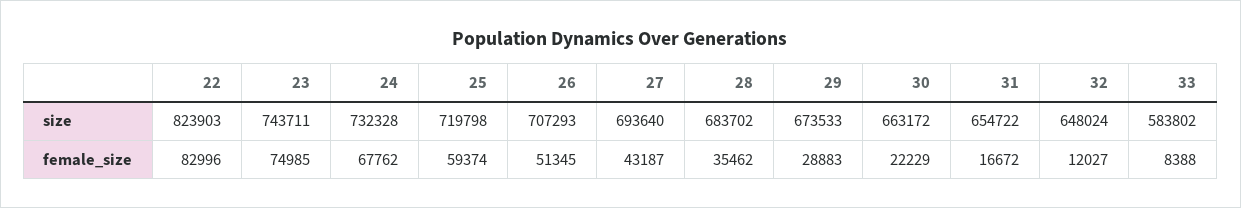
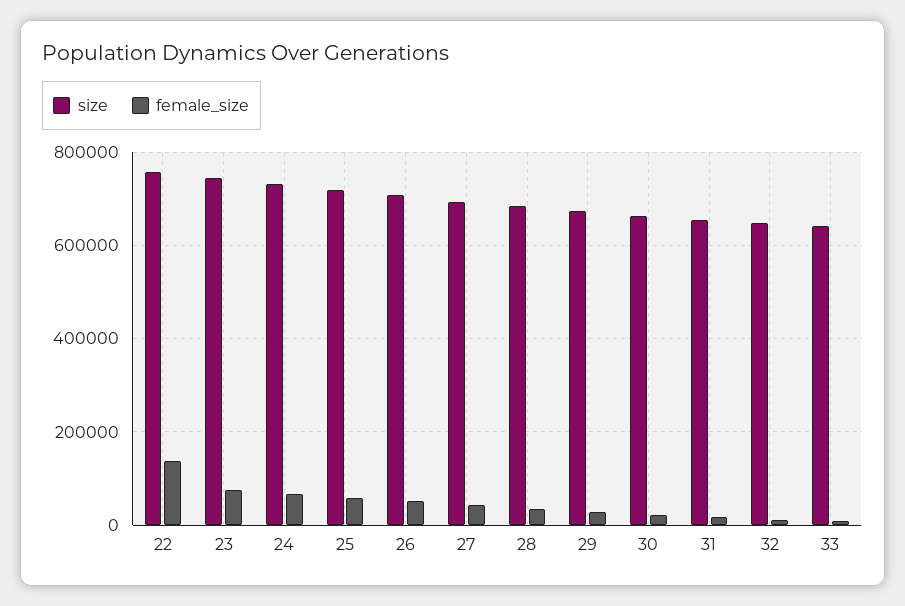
  {
    "size": {
-     "22": 823903,
+     "22": 760000,
      "23": 743711,
      "24": 732328,
      "25": 719798,
      "26": 707293,
      "27": 693640,
      "28": 683702,
      "29": 673533,
      "30": 663172,
      "31": 654722,
      "32": 648024,
-     "33": 583802
+     "33": 640000
    },
    "female_size": {
-     "22": 82996,
+     "22": 140000,
      "23": 74985,
      "24": 67762,
      "25": 59374,
      "26": 51345,
      "27": 43187,
      "28": 35462,
      "29": 28883,
      "30": 22229,
      "31": 16672,
      "32": 12027,
      "33": 8388
    }
  }

